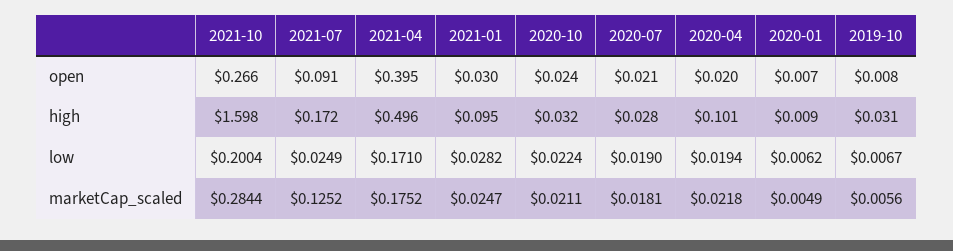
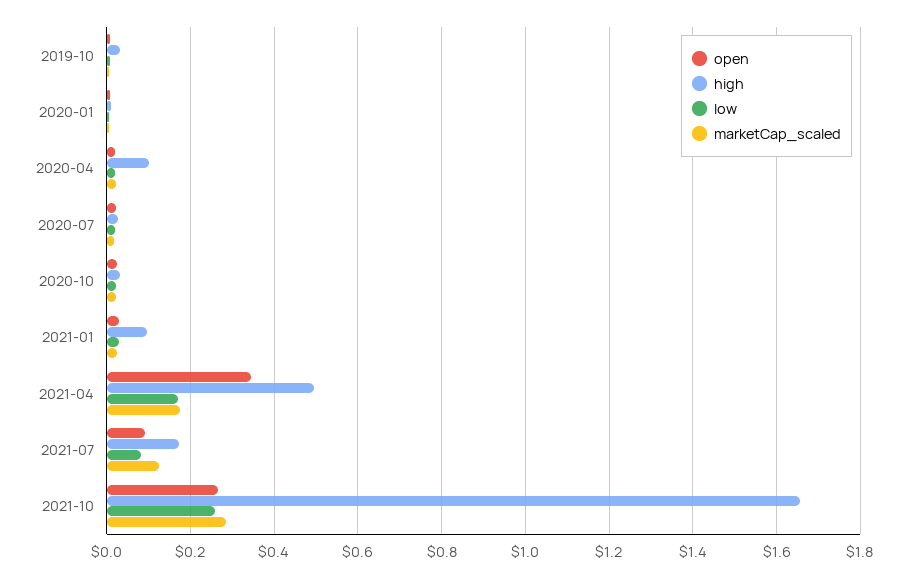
  {
    "open": {
      "2021-10": 0.266,
      "2021-07": 0.091,
-     "2021-04": 0.395,
+     "2021-04": 0.34,
      "2021-01": 0.03,
      "2020-10": 0.024,
      "2020-07": 0.021,
      "2020-04": 0.02,
      "2020-01": 0.007,
      "2019-10": 0.008
    },
    "high": {
-     "2021-10": 1.598,
+     "2021-10": 1.66,
      "2021-07": 0.172,
      "2021-04": 0.496,
      "2021-01": 0.095,
      "2020-10": 0.032,
      "2020-07": 0.028,
      "2020-04": 0.101,
      "2020-01": 0.009,
      "2019-10": 0.031
    },
    "low": {
-     "2021-10": 0.2004,
+     "2021-10": 0.26,
-     "2021-07": 0.0249,
+     "2021-07": 0.08,
      "2021-04": 0.171,
      "2021-01": 0.0282,
      "2020-10": 0.0224,
      "2020-07": 0.019,
      "2020-04": 0.0194,
      "2020-01": 0.0062,
      "2019-10": 0.0067
    },
    "marketCap_scaled": {
      "2021-10": 0.2844,
      "2021-07": 0.1252,
      "2021-04": 0.1752,
      "2021-01": 0.0247,
      "2020-10": 0.0211,
      "2020-07": 0.0181,
      "2020-04": 0.0218,
      "2020-01": 0.0049,
      "2019-10": 0.0056
    }
  }

